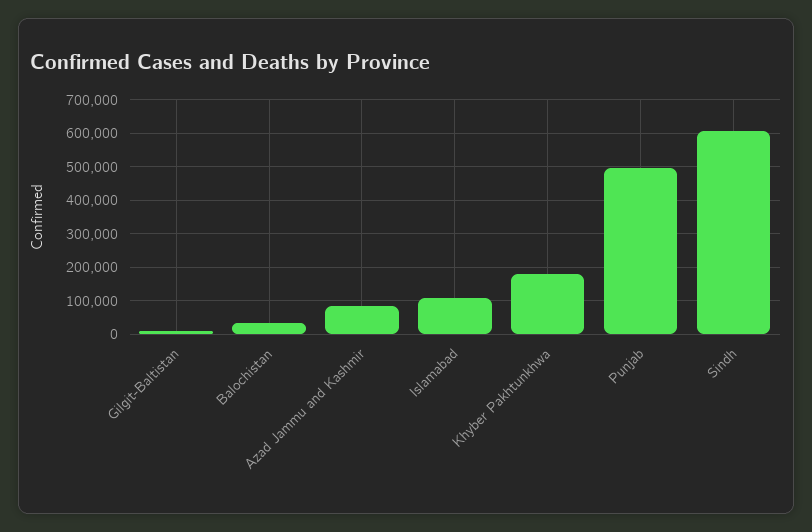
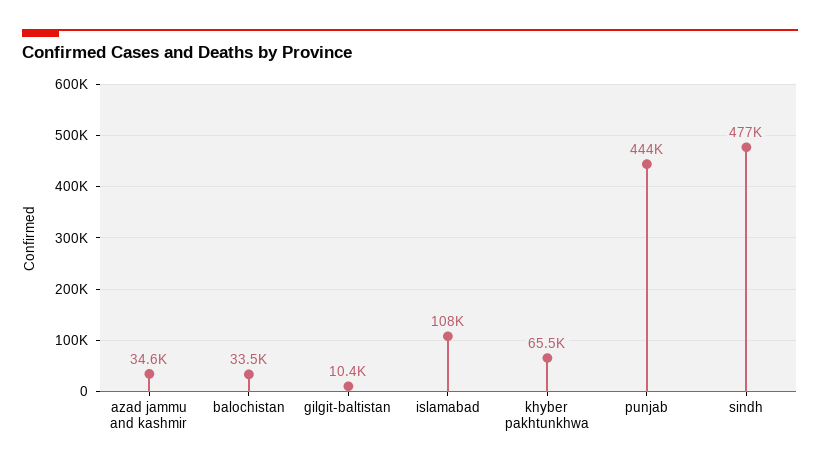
  {
    "Gilgit-Baltistan": 10400,
    "Balochistan": 33500,
-   "Azad Jammu and Kashmir": 80000,
+   "Azad Jammu and Kashmir": 34600,
    "Islamabad": 108000,
-   "Khyber Pakhtunkhwa": 180000,
+   "Khyber Pakhtunkhwa": 65500,
-   "Punjab": 500000,
+   "Punjab": 444000,
-   "Sindh": 600000
+   "Sindh": 477000
  }

